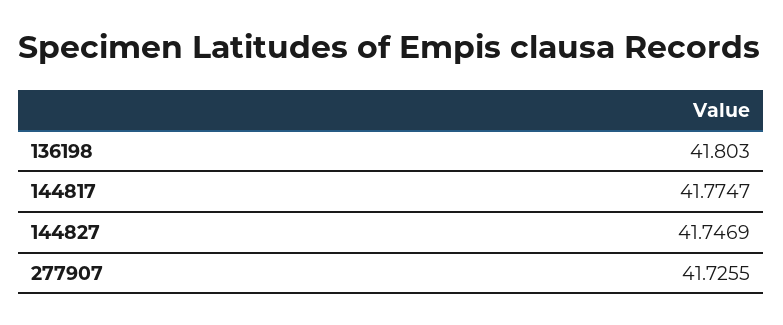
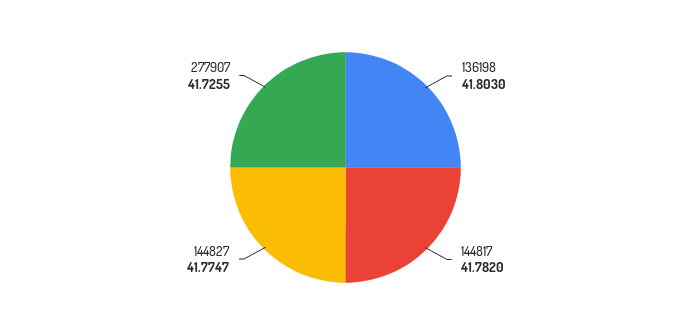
  {
    "136198": 41.803,
-   "144817": 41.7747,
+   "144817": 41.782,
-   "144827": 41.7469,
+   "144827": 41.7747,
    "277907": 41.7255
  }

